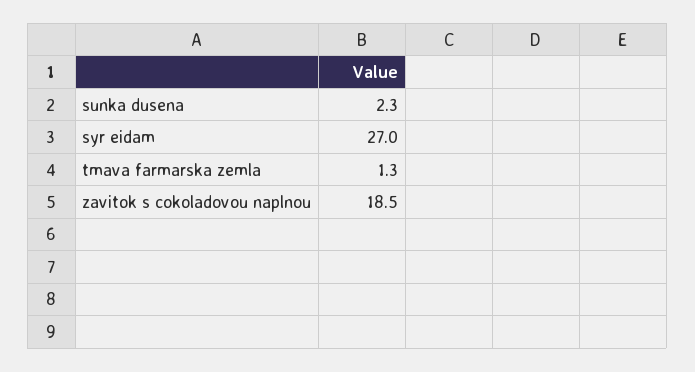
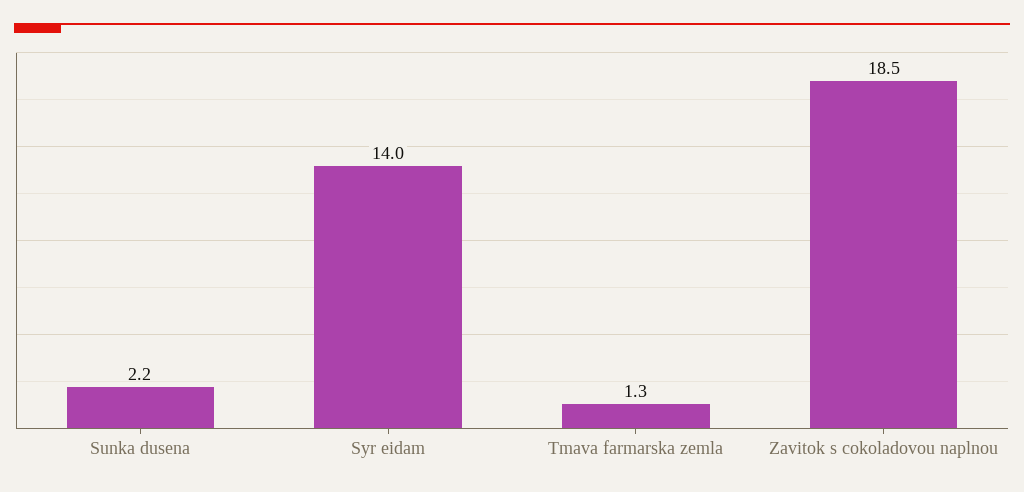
  {
-   "sunka dusena": 2.3,
+   "sunka dusena": 2.2,
-   "syr eidam": 27,
+   "syr eidam": 14,
    "tmava farmarska zemla": 1.3,
    "zavitok s cokoladovou naplnou": 18.5
  }

